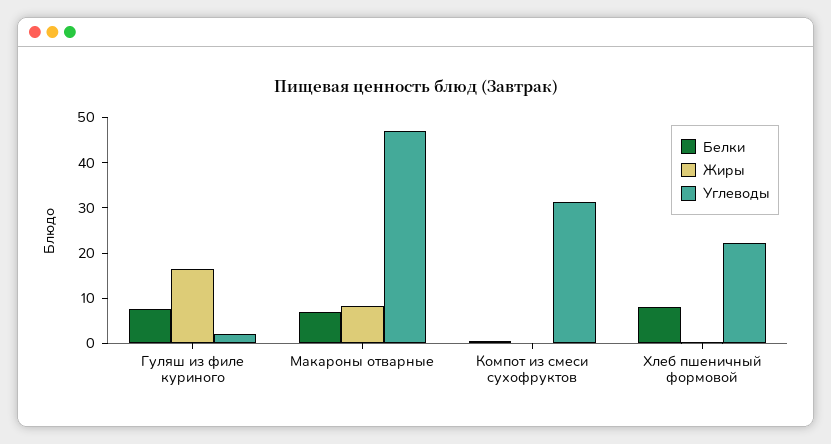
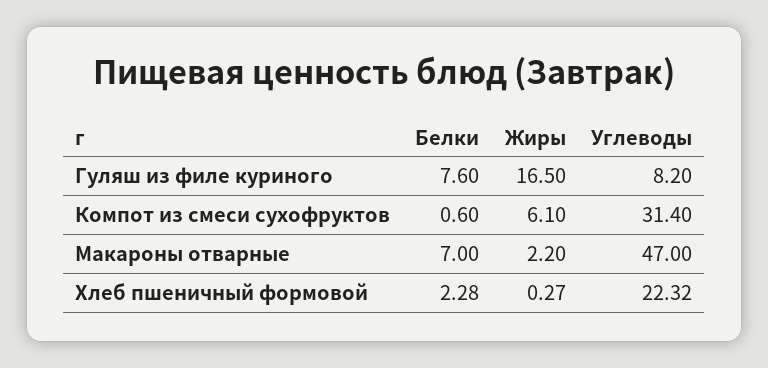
  {
    "Белки": {
      "Гуляш из филе куриного": 7.6,
      "Макароны отварные": 7,
      "Компот из смеси сухофруктов": 0.6,
-     "Хлеб пшеничный формовой": 8
+     "Хлеб пшеничный формовой": 2.28
    },
    "Жиры": {
      "Гуляш из филе куриного": 16.5,
-     "Макароны отварные": 8,
+     "Макароны отварные": 2.2,
-     "Компот из смеси сухофруктов": 0,
+     "Компот из смеси сухофруктов": 6.1,
      "Хлеб пшеничный формовой": 0.27
    },
    "Углеводы": {
-     "Гуляш из филе куриного": 2,
+     "Гуляш из филе куриного": 8.2,
      "Макароны отварные": 47,
      "Компот из смеси сухофруктов": 31.4,
      "Хлеб пшеничный формовой": 22.32
    }
  }

